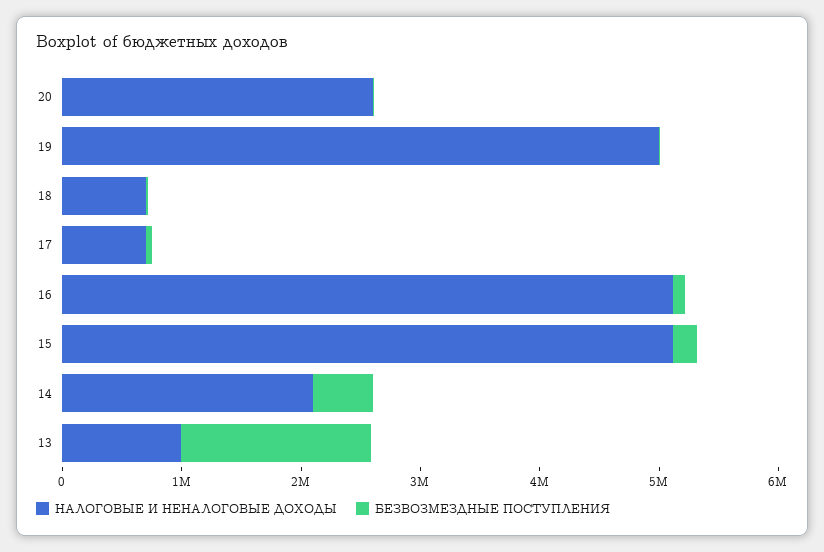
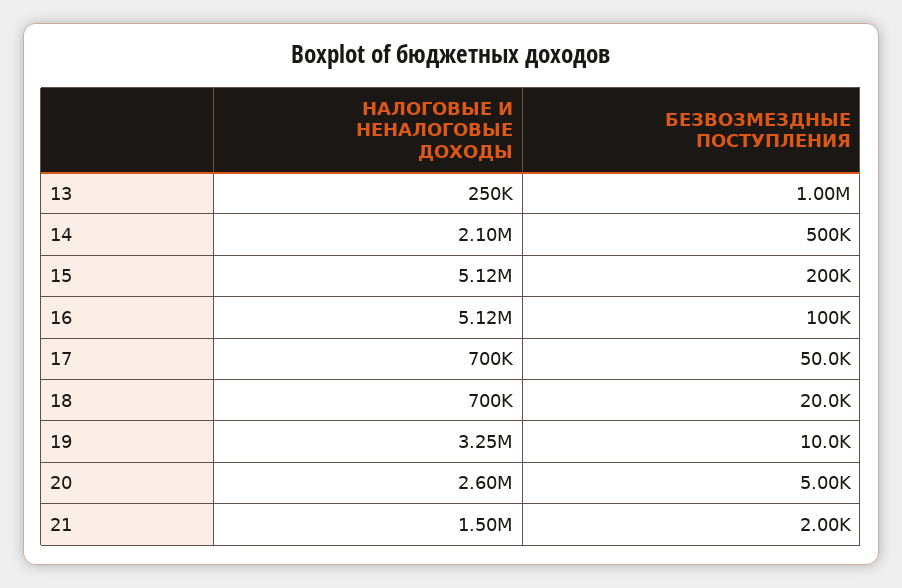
  {
    "НАЛОГОВЫЕ И НЕНАЛОГОВЫЕ ДОХОДЫ": {
      "20": 2600000,
-     "19": 5000000,
+     "19": 3250000,
      "18": 700000,
      "17": 700000,
      "16": 5120000,
      "15": 5120000,
      "14": 2100000,
-     "13": 1000000
+     "13": 250000,
+     "21": 1500000
    },
    "БЕЗВОЗМЕЗДНЫЕ ПОСТУПЛЕНИЯ": {
      "20": 5000,
      "19": 10000,
      "18": 20000,
      "17": 50000,
      "16": 100000,
      "15": 200000,
      "14": 500000,
-     "13": 1600000
+     "13": 1000000,
+     "21": 2000
    }
  }

